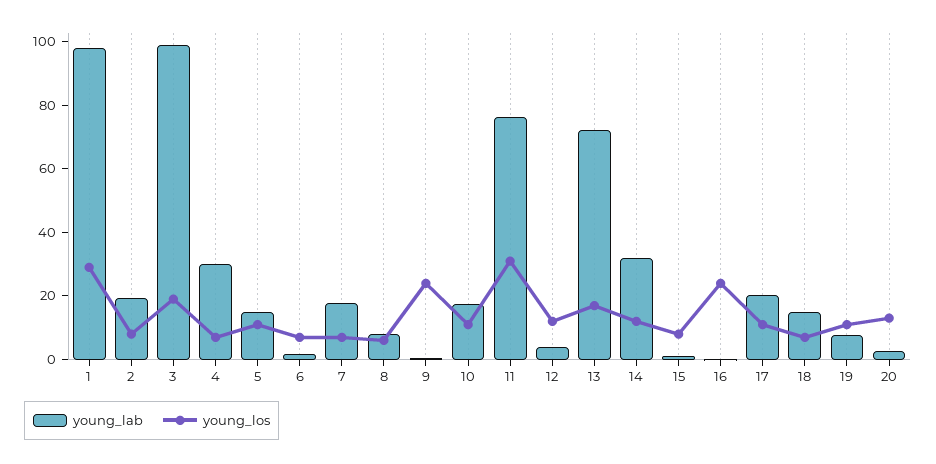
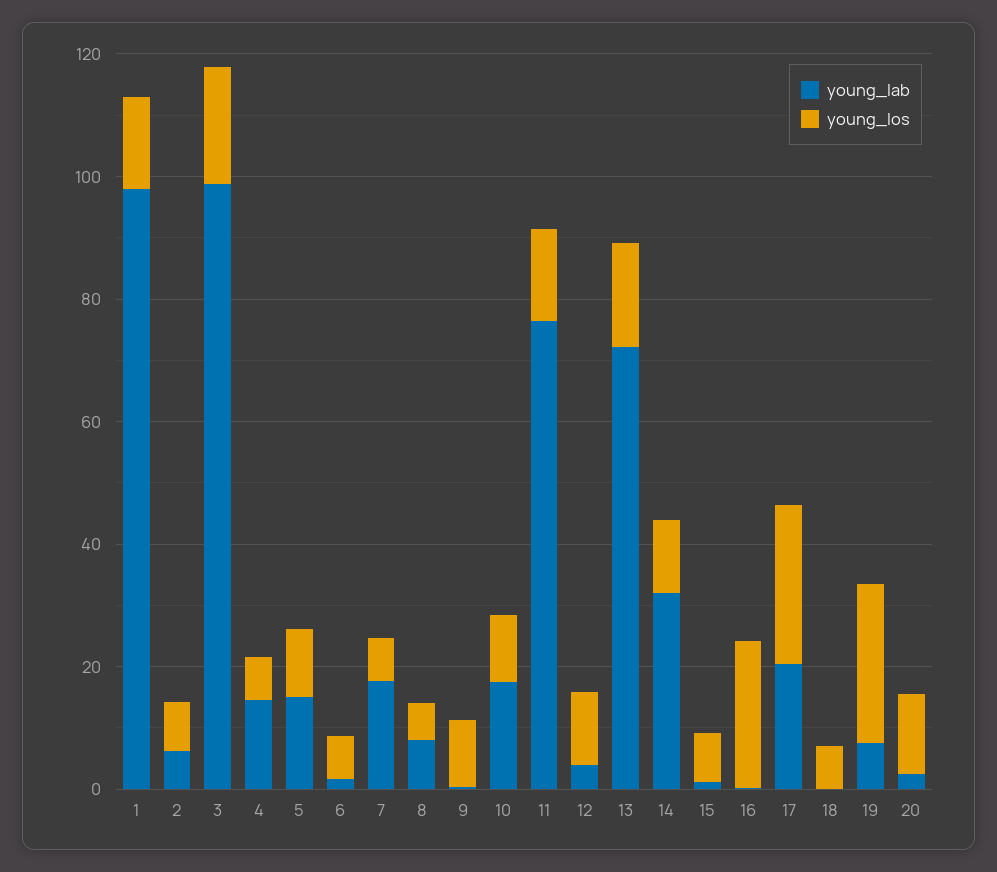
  {
    "young_lab": {
      "1": 100,
-     "2": 20,
+     "2": 5,
      "3": 100,
-     "4": 30,
+     "4": 15,
      "5": 15,
      "6": 0,
      "7": 20,
      "8": 10,
      "9": 0,
      "10": 20,
      "11": 75,
      "12": 5,
      "13": 70,
      "14": 30,
      "15": 0,
      "16": 0,
      "17": 20,
-     "18": 15,
+     "18": 0,
      "19": 10,
      "20": 5
    },
    "young_los": {
-     "1": 30,
+     "1": 15,
      "2": 10,
      "3": 20,
      "4": 5,
      "5": 10,
      "6": 5,
      "7": 5,
      "8": 5,
-     "9": 25,
+     "9": 10,
      "10": 10,
-     "11": 30,
+     "11": 15,
      "12": 10,
      "13": 15,
      "14": 10,
      "15": 10,
      "16": 25,
-     "17": 10,
+     "17": 25,
      "18": 5,
-     "19": 10,
+     "19": 25,
      "20": 15
    }
  }

